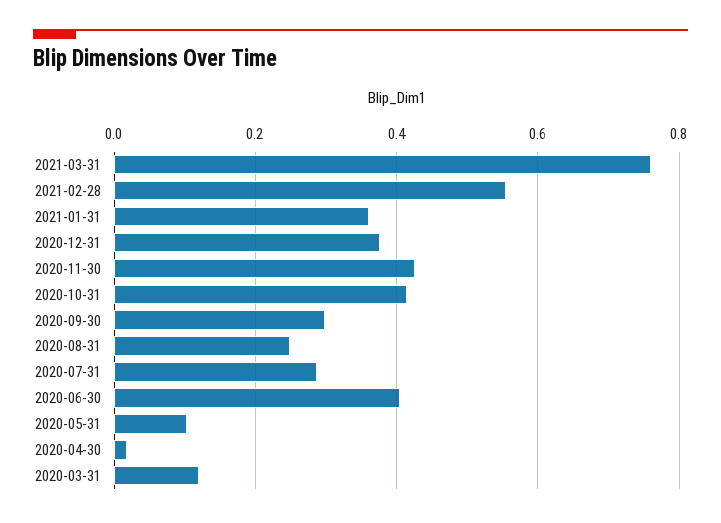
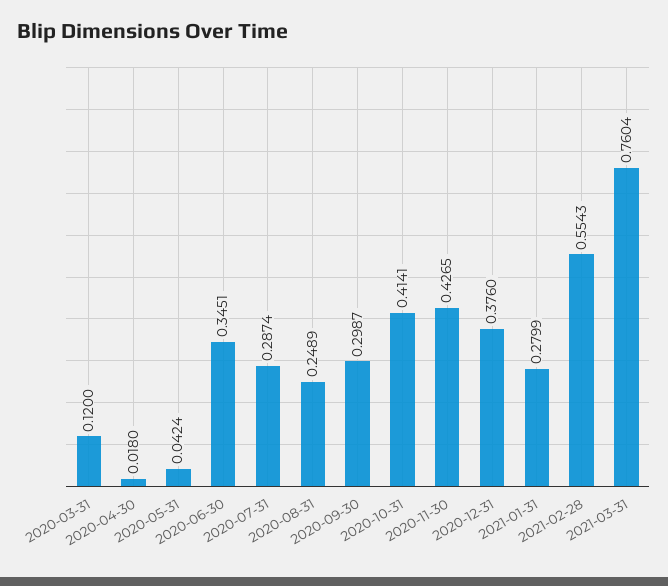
  {
    "2021-03-31": 0.7604,
    "2021-02-28": 0.5543,
-   "2021-01-31": 0.36,
+   "2021-01-31": 0.2799,
    "2020-12-31": 0.376,
    "2020-11-30": 0.4265,
    "2020-10-31": 0.4141,
    "2020-09-30": 0.2987,
    "2020-08-31": 0.2489,
    "2020-07-31": 0.2874,
-   "2020-06-30": 0.4,
+   "2020-06-30": 0.3451,
-   "2020-05-31": 0.1,
+   "2020-05-31": 0.0424,
    "2020-04-30": 0.018,
    "2020-03-31": 0.12
  }

